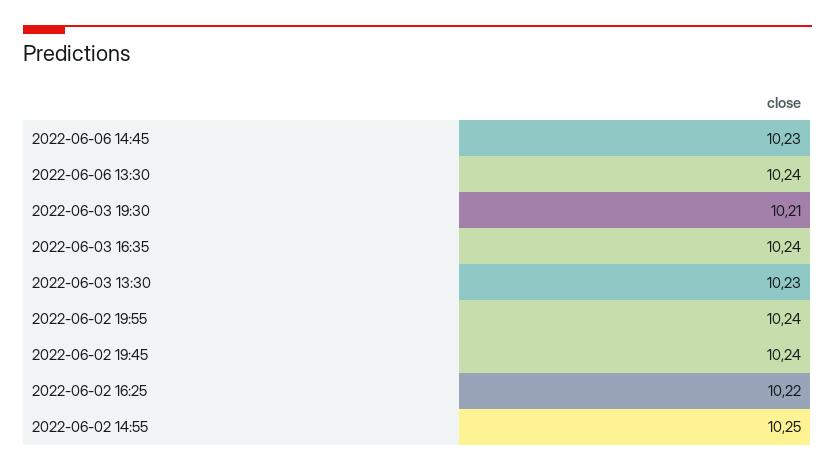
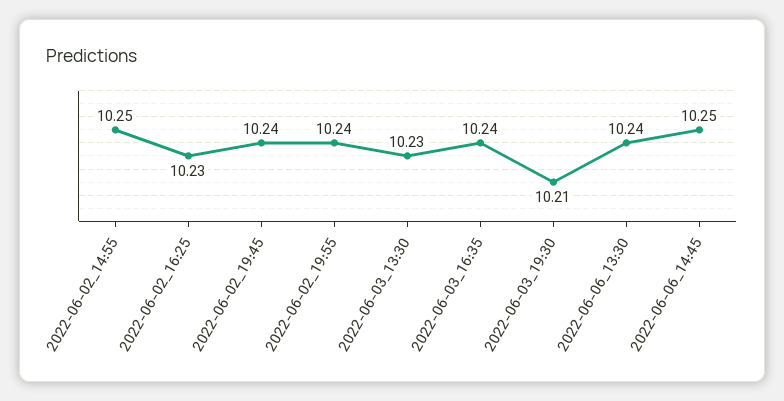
  {
-   "2022-06-06 14:45": 10.23,
+   "2022-06-06 14:45": 10.25,
    "2022-06-06 13:30": 10.24,
    "2022-06-03 19:30": 10.21,
    "2022-06-03 16:35": 10.24,
    "2022-06-03 13:30": 10.23,
    "2022-06-02 19:55": 10.24,
    "2022-06-02 19:45": 10.24,
-   "2022-06-02 16:25": 10.22,
+   "2022-06-02 16:25": 10.23,
    "2022-06-02 14:55": 10.25
  }

